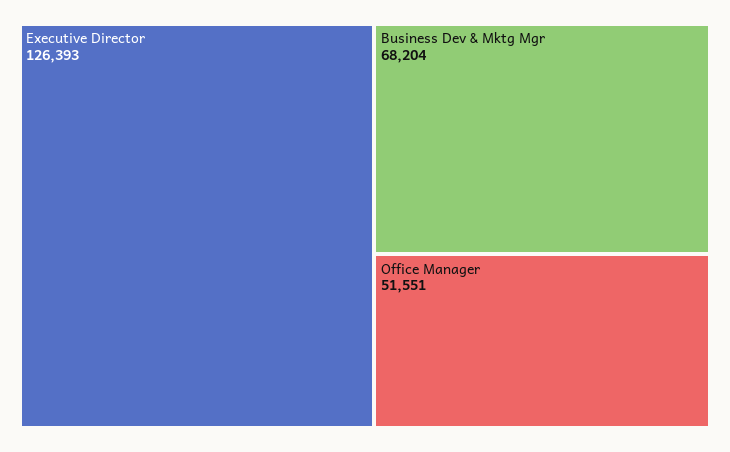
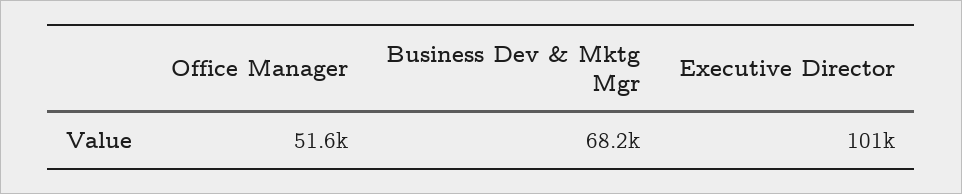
  {
-   "Executive Director": 126393,
+   "Executive Director": 101000,
    "Business Dev & Mktg Mgr": 68204,
    "Office Manager": 51551
  }

